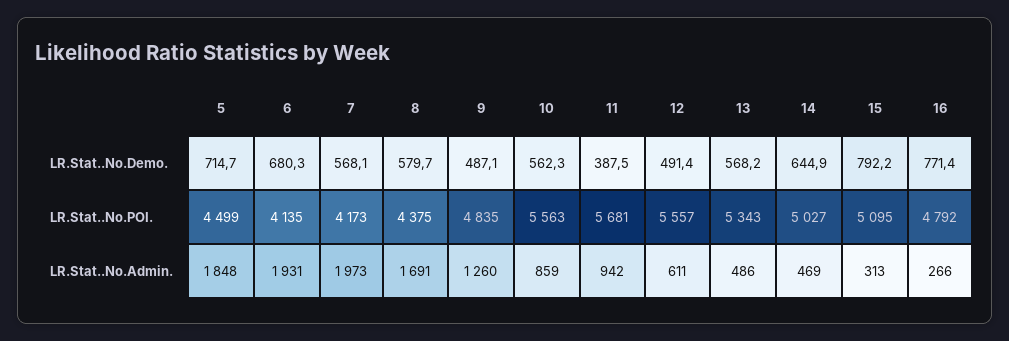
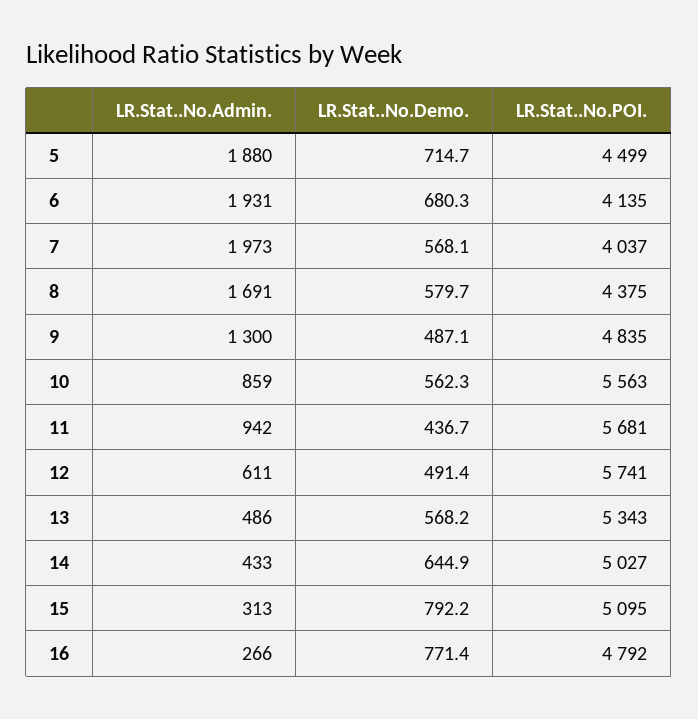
  {
    "5": {
      "LR.Stat..No.Demo.": 714.7,
      "LR.Stat..No.POI.": 4499,
-     "LR.Stat..No.Admin.": 1848
+     "LR.Stat..No.Admin.": 1880
    },
    "6": {
      "LR.Stat..No.Demo.": 680.3,
      "LR.Stat..No.POI.": 4135,
      "LR.Stat..No.Admin.": 1931
    },
    "7": {
      "LR.Stat..No.Demo.": 568.1,
-     "LR.Stat..No.POI.": 4173,
+     "LR.Stat..No.POI.": 4037,
      "LR.Stat..No.Admin.": 1973
    },
    "8": {
      "LR.Stat..No.Demo.": 579.7,
      "LR.Stat..No.POI.": 4375,
      "LR.Stat..No.Admin.": 1691
    },
    "9": {
      "LR.Stat..No.Demo.": 487.1,
      "LR.Stat..No.POI.": 4835,
-     "LR.Stat..No.Admin.": 1260
+     "LR.Stat..No.Admin.": 1300
    },
    "10": {
      "LR.Stat..No.Demo.": 562.3,
      "LR.Stat..No.POI.": 5563,
      "LR.Stat..No.Admin.": 859
    },
    "11": {
-     "LR.Stat..No.Demo.": 387.5,
+     "LR.Stat..No.Demo.": 436.7,
      "LR.Stat..No.POI.": 5681,
      "LR.Stat..No.Admin.": 942
    },
    "12": {
      "LR.Stat..No.Demo.": 491.4,
-     "LR.Stat..No.POI.": 5557,
+     "LR.Stat..No.POI.": 5741,
      "LR.Stat..No.Admin.": 611
    },
    "13": {
      "LR.Stat..No.Demo.": 568.2,
      "LR.Stat..No.POI.": 5343,
      "LR.Stat..No.Admin.": 486
    },
    "14": {
      "LR.Stat..No.Demo.": 644.9,
      "LR.Stat..No.POI.": 5027,
-     "LR.Stat..No.Admin.": 469
+     "LR.Stat..No.Admin.": 433
    },
    "15": {
      "LR.Stat..No.Demo.": 792.2,
      "LR.Stat..No.POI.": 5095,
      "LR.Stat..No.Admin.": 313
    },
    "16": {
      "LR.Stat..No.Demo.": 771.4,
      "LR.Stat..No.POI.": 4792,
      "LR.Stat..No.Admin.": 266
    }
  }

